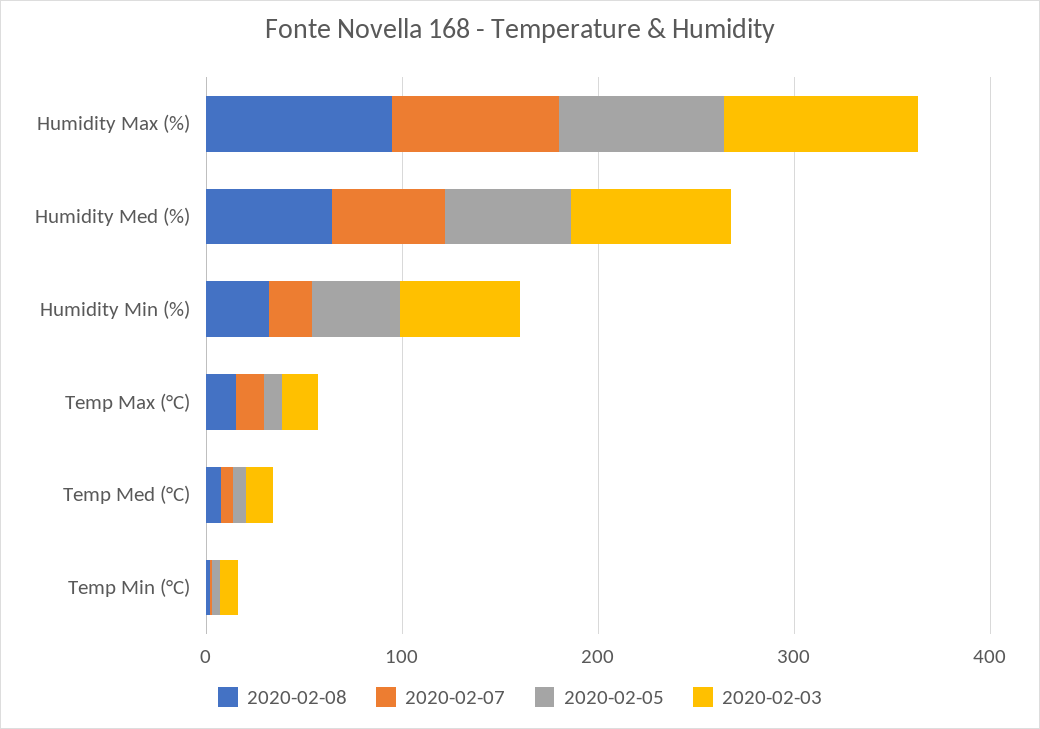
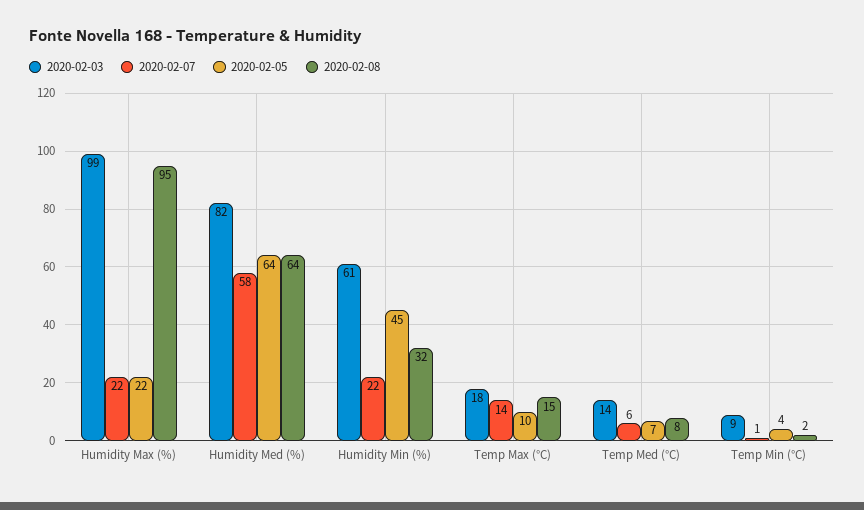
  {
    "2020-02-08": {
      "Humidity Max (%)": 95,
      "Humidity Med (%)": 64,
      "Humidity Min (%)": 32,
      "Temp Max (°C)": 15,
      "Temp Med (°C)": 8,
      "Temp Min (°C)": 2
    },
    "2020-02-07": {
-     "Humidity Max (%)": 80,
+     "Humidity Max (%)": 22,
      "Humidity Med (%)": 58,
      "Humidity Min (%)": 22,
      "Temp Max (°C)": 14,
      "Temp Med (°C)": 6,
      "Temp Min (°C)": 1
    },
    "2020-02-05": {
-     "Humidity Max (%)": 80,
+     "Humidity Max (%)": 22,
      "Humidity Med (%)": 64,
      "Humidity Min (%)": 45,
      "Temp Max (°C)": 10,
      "Temp Med (°C)": 7,
      "Temp Min (°C)": 4
    },
    "2020-02-03": {
      "Humidity Max (%)": 99,
      "Humidity Med (%)": 82,
      "Humidity Min (%)": 61,
      "Temp Max (°C)": 18,
      "Temp Med (°C)": 14,
      "Temp Min (°C)": 9
    }
  }

